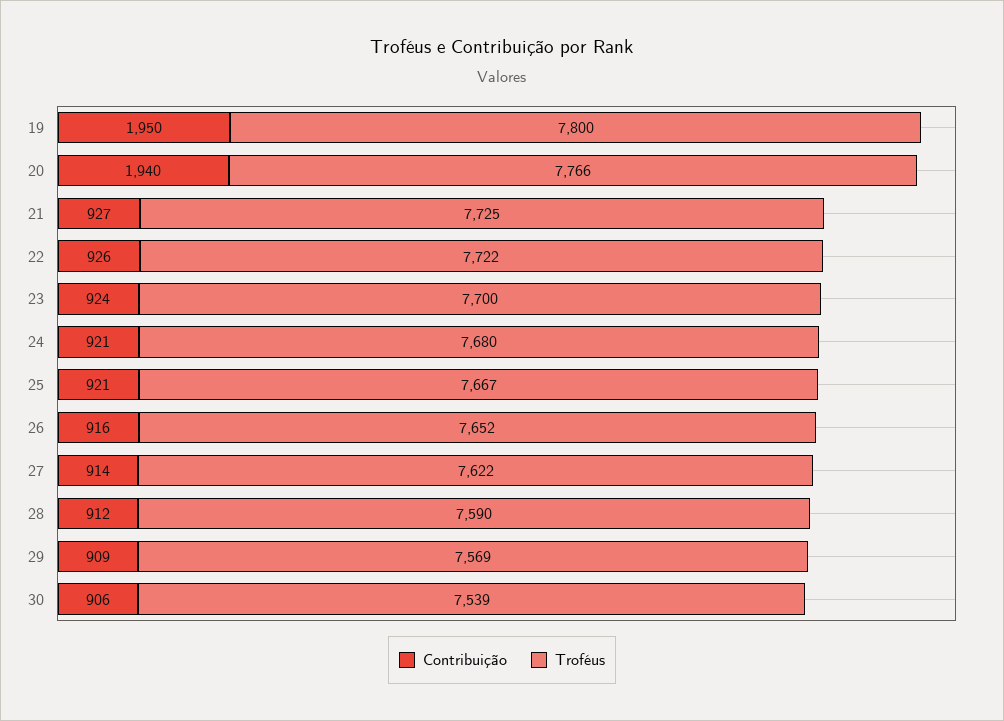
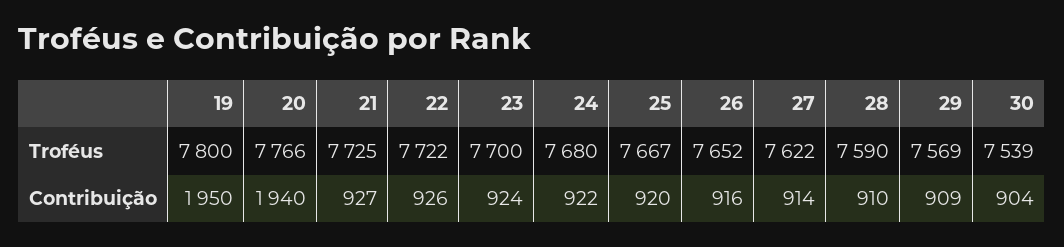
  {
    "Contribuição": {
      "19": 1950,
      "20": 1940,
      "21": 927,
      "22": 926,
      "23": 924,
-     "24": 921,
+     "24": 922,
-     "25": 921,
+     "25": 920,
      "26": 916,
      "27": 914,
-     "28": 912,
+     "28": 910,
      "29": 909,
-     "30": 906
+     "30": 904
    },
    "Troféus": {
      "19": 7800,
      "20": 7766,
      "21": 7725,
      "22": 7722,
      "23": 7700,
      "24": 7680,
      "25": 7667,
      "26": 7652,
      "27": 7622,
      "28": 7590,
      "29": 7569,
      "30": 7539
    }
  }

